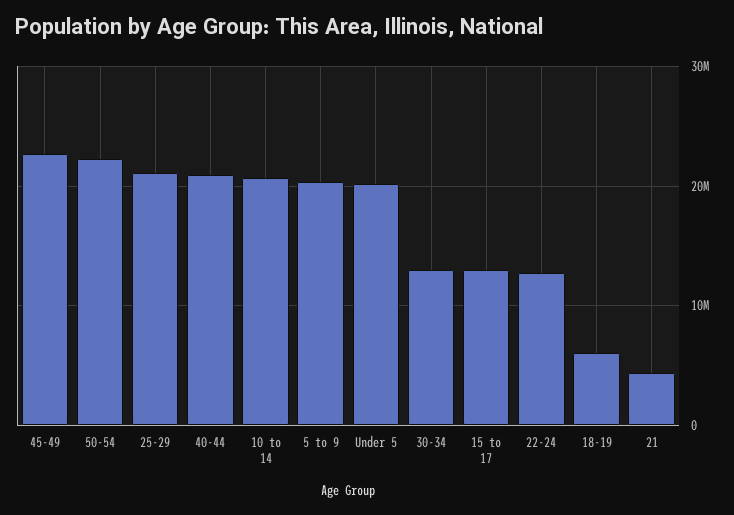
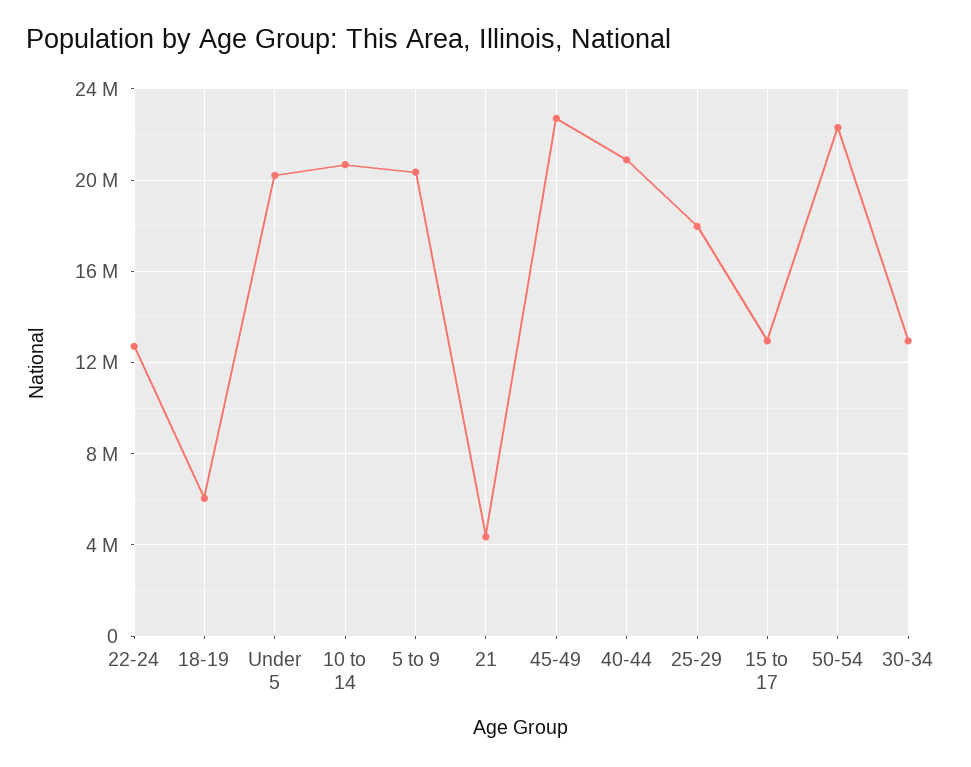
  {
    "45-49": 22500000,
    "50-54": 22500000,
-   "25-29": 21000000,
+   "25-29": 18000000,
    "40-44": 21000000,
    "10 to 14": 20500000,
    "5 to 9": 20500000,
    "Under 5": 20000000,
    "30-34": 13000000,
    "15 to 17": 13000000,
    "22-24": 12500000,
    "18-19": 6000000,
    "21": 4500000
  }

